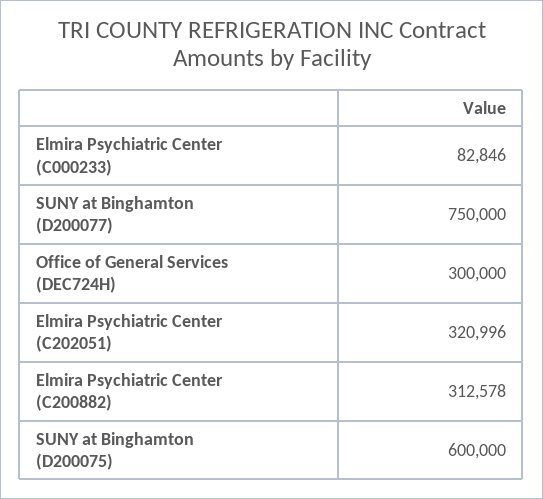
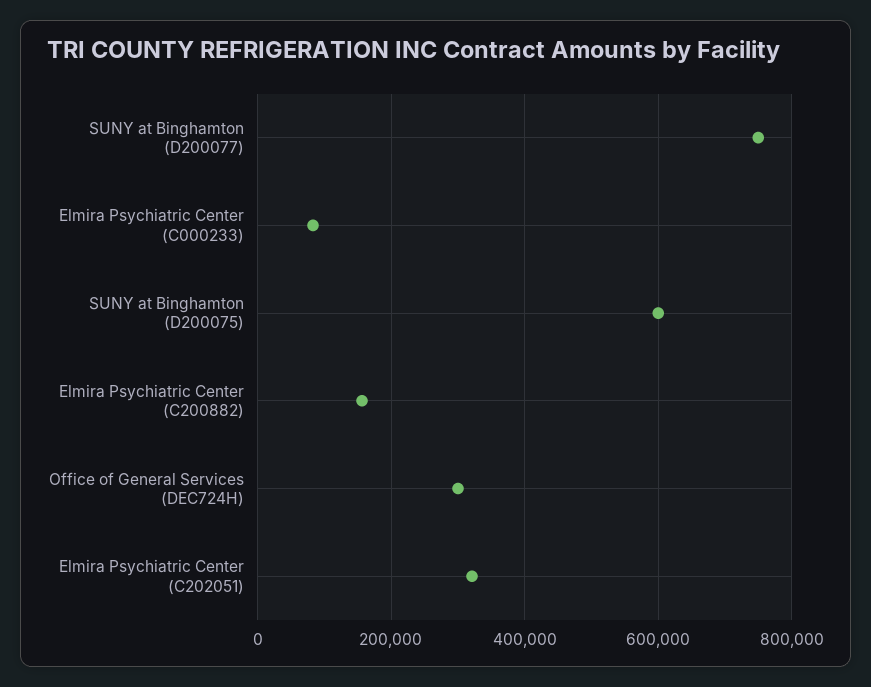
  {
    "Elmira Psychiatric Center (C000233)": 82846,
    "SUNY at Binghamton (D200077)": 750000,
    "Office of General Services (DEC724H)": 300000,
    "Elmira Psychiatric Center (C202051)": 320996,
-   "Elmira Psychiatric Center (C200882)": 312578,
+   "Elmira Psychiatric Center (C200882)": 160000,
    "SUNY at Binghamton (D200075)": 600000
  }

